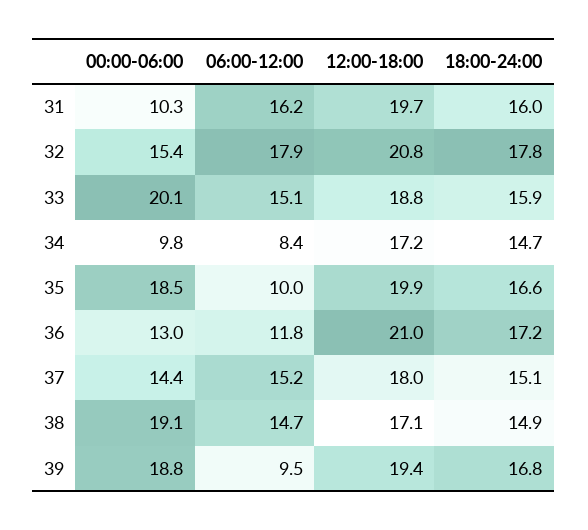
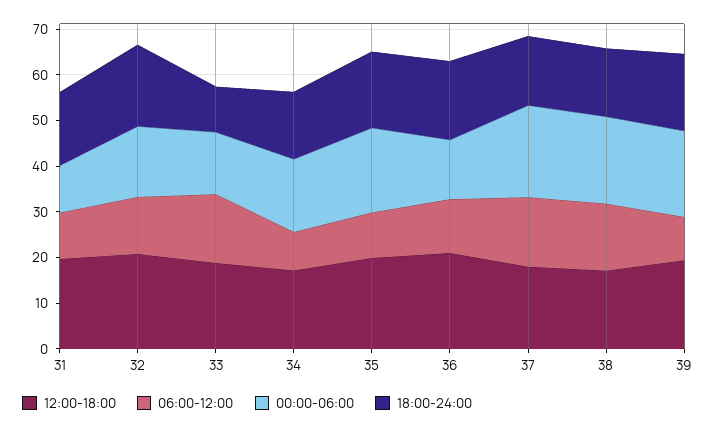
  {
    "00:00-06:00": {
      "31": 10.3,
      "32": 15.4,
-     "33": 20.1,
+     "33": 14,
-     "34": 9.8,
+     "34": 16,
      "35": 18.5,
      "36": 13,
-     "37": 14.4,
+     "37": 20,
      "38": 19.1,
      "39": 18.8
    },
    "06:00-12:00": {
-     "31": 16.2,
+     "31": 10,
-     "32": 17.9,
+     "32": 12,
      "33": 15.1,
      "34": 8.4,
      "35": 10,
      "36": 11.8,
      "37": 15.2,
      "38": 14.7,
      "39": 9.5
    },
    "12:00-18:00": {
      "31": 19.7,
      "32": 20.8,
      "33": 18.8,
      "34": 17.2,
      "35": 19.9,
      "36": 21,
      "37": 18,
      "38": 17.1,
      "39": 19.4
    },
    "18:00-24:00": {
      "31": 16,
      "32": 17.8,
-     "33": 15.9,
+     "33": 10,
      "34": 14.7,
      "35": 16.6,
      "36": 17.2,
      "37": 15.1,
      "38": 14.9,
      "39": 16.8
    }
  }

